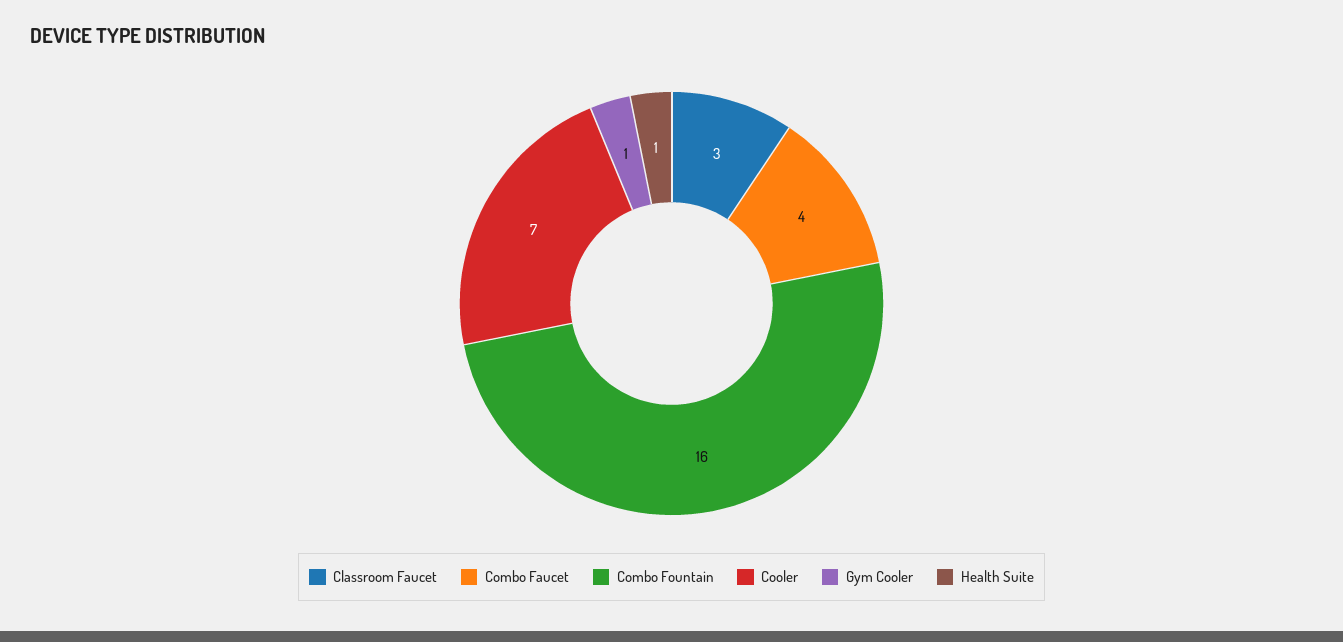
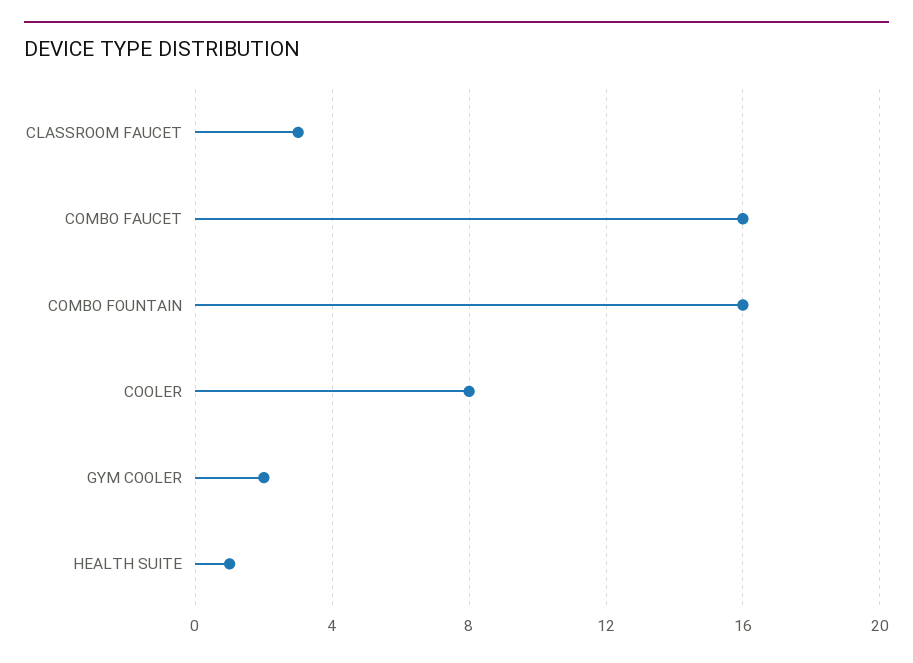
  {
    "Classroom Faucet": 3,
-   "Combo Faucet": 4,
+   "Combo Faucet": 16,
    "Combo Fountain": 16,
-   "Cooler": 7,
+   "Cooler": 8,
-   "Gym Cooler": 1,
+   "Gym Cooler": 2,
    "Health Suite": 1
  }

